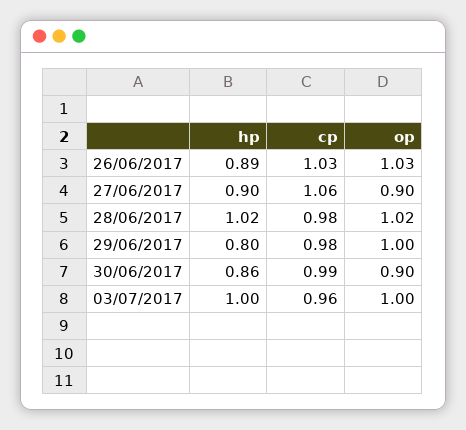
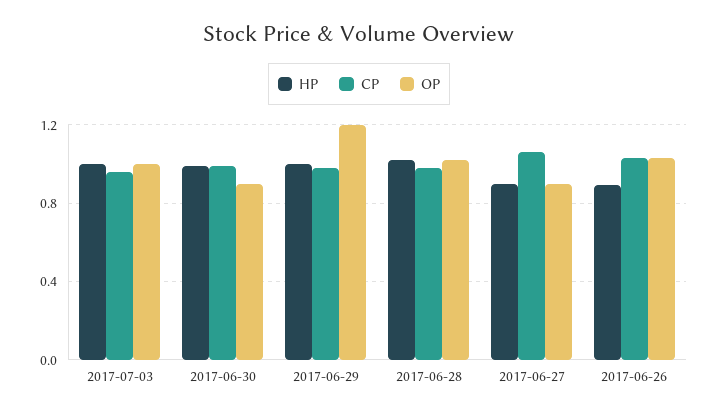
  {
    "hp": {
      "26/06/2017": 0.89,
      "27/06/2017": 0.9,
      "28/06/2017": 1.02,
-     "29/06/2017": 0.8,
+     "29/06/2017": 1,
-     "30/06/2017": 0.86,
+     "30/06/2017": 1,
      "03/07/2017": 1
    },
    "cp": {
      "26/06/2017": 1.03,
      "27/06/2017": 1.06,
      "28/06/2017": 0.98,
      "29/06/2017": 0.98,
      "30/06/2017": 0.99,
      "03/07/2017": 0.96
    },
    "op": {
      "26/06/2017": 1.03,
      "27/06/2017": 0.9,
      "28/06/2017": 1.02,
-     "29/06/2017": 1,
+     "29/06/2017": 1.2,
      "30/06/2017": 0.9,
      "03/07/2017": 1
    }
  }

